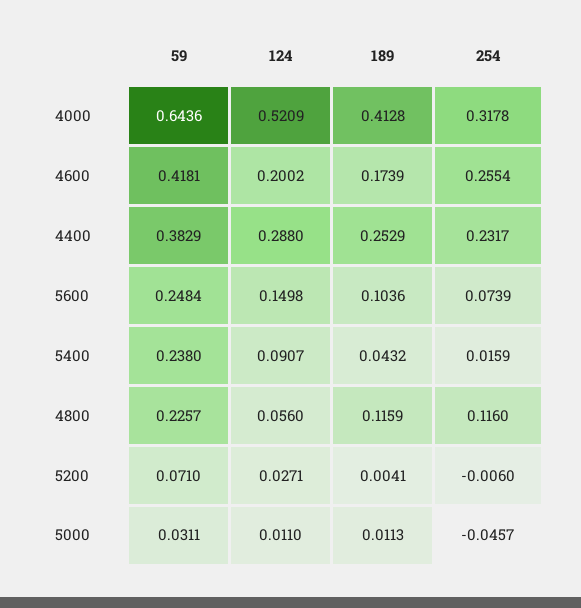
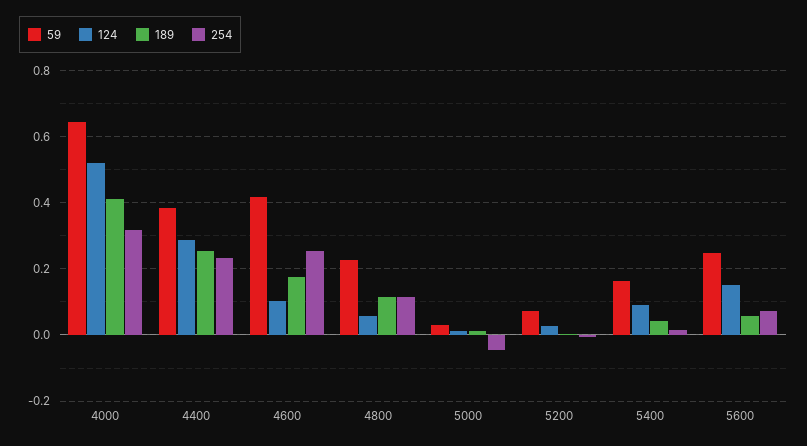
  {
    "59": {
      "4000": 0.6436,
      "4600": 0.4181,
      "4400": 0.3829,
      "5600": 0.2484,
-     "5400": 0.238,
+     "5400": 0.16,
      "4800": 0.2257,
      "5200": 0.071,
      "5000": 0.0311
    },
    "124": {
      "4000": 0.5209,
-     "4600": 0.2002,
+     "4600": 0.1,
      "4400": 0.288,
      "5600": 0.1498,
      "5400": 0.0907,
      "4800": 0.056,
      "5200": 0.0271,
      "5000": 0.011
    },
    "189": {
      "4000": 0.4128,
      "4600": 0.1739,
      "4400": 0.2529,
-     "5600": 0.1036,
+     "5600": 0.06,
      "5400": 0.0432,
      "4800": 0.1159,
      "5200": 0.0041,
      "5000": 0.0113
    },
    "254": {
      "4000": 0.3178,
      "4600": 0.2554,
      "4400": 0.2317,
      "5600": 0.0739,
      "5400": 0.0159,
      "4800": 0.116,
      "5200": -0.006,
      "5000": -0.0457
    }
  }

